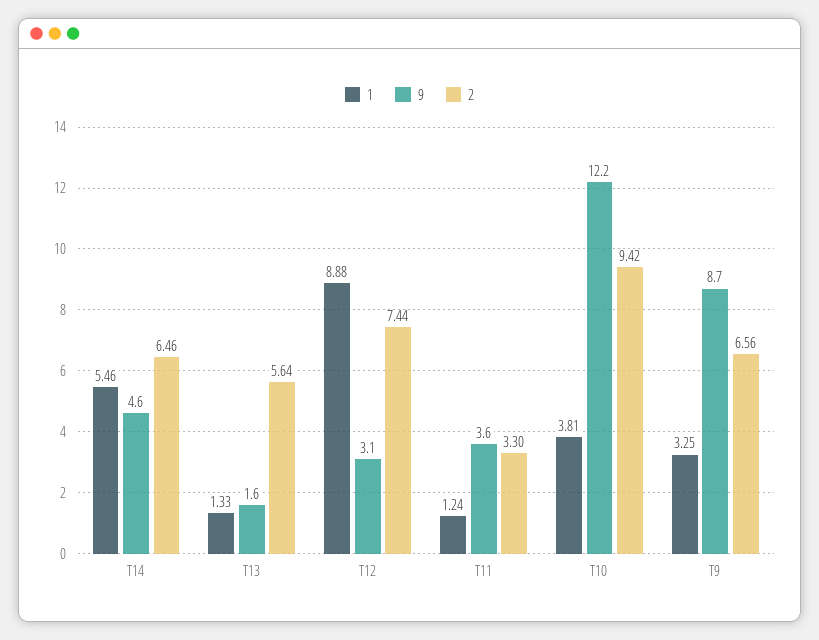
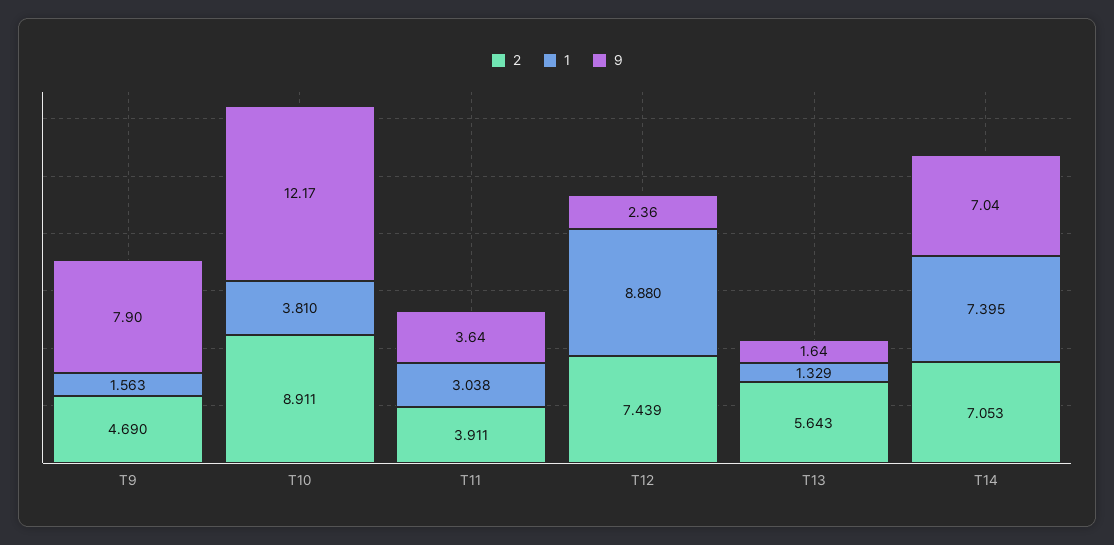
  {
    "1": {
-     "T14": 5.46,
+     "T14": 7.395,
      "T13": 1.329,
      "T12": 8.88,
-     "T11": 1.24,
+     "T11": 3.038,
      "T10": 3.81,
-     "T9": 3.25
+     "T9": 1.563
    },
    "9": {
-     "T14": 4.6,
+     "T14": 7.04,
      "T13": 1.64,
-     "T12": 3.1,
+     "T12": 2.36,
      "T11": 3.64,
      "T10": 12.17,
-     "T9": 8.7
+     "T9": 7.9
    },
    "2": {
-     "T14": 6.46,
+     "T14": 7.053,
      "T13": 5.643,
      "T12": 7.439,
-     "T11": 3.3,
+     "T11": 3.911,
-     "T10": 9.42,
+     "T10": 8.911,
-     "T9": 6.56
+     "T9": 4.69
    }
  }

